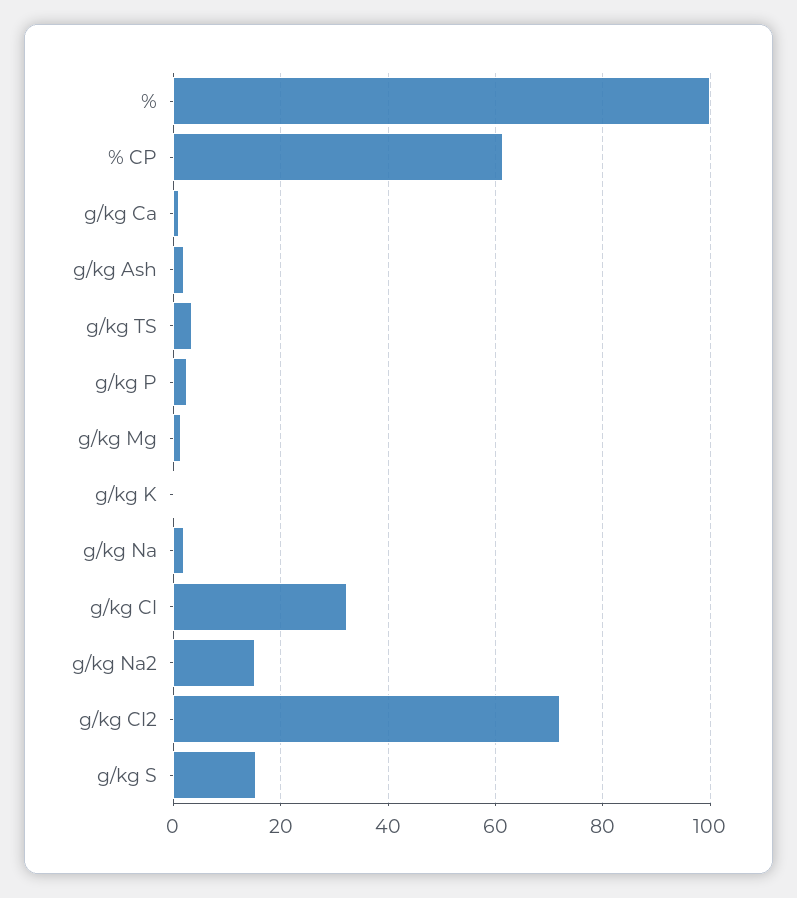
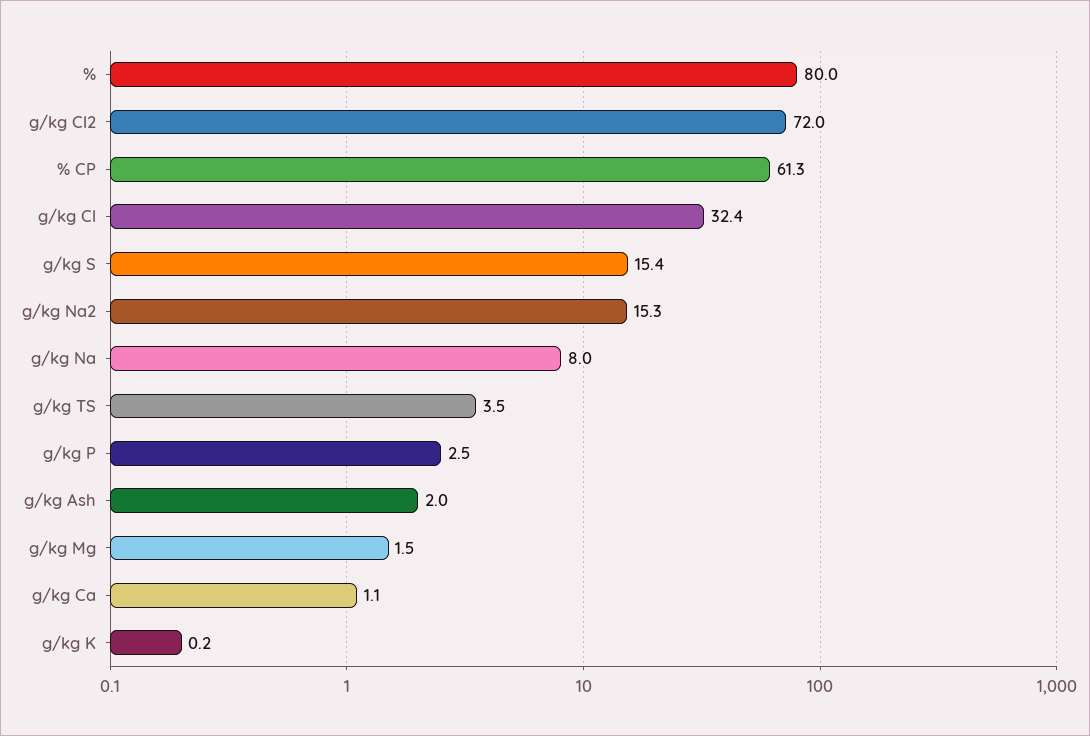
  {
-   "%": 100,
+   "%": 80,
    "% CP": 61.3,
    "g/kg Ca": 1.1,
    "g/kg Ash": 2,
    "g/kg TS": 3.5,
    "g/kg P": 2.5,
    "g/kg Mg": 1.5,
    "g/kg K": 0.2,
-   "g/kg Na": 2,
+   "g/kg Na": 8,
    "g/kg Cl": 32.4,
    "g/kg Na2": 15.3,
    "g/kg Cl2": 72,
    "g/kg S": 15.4
  }

